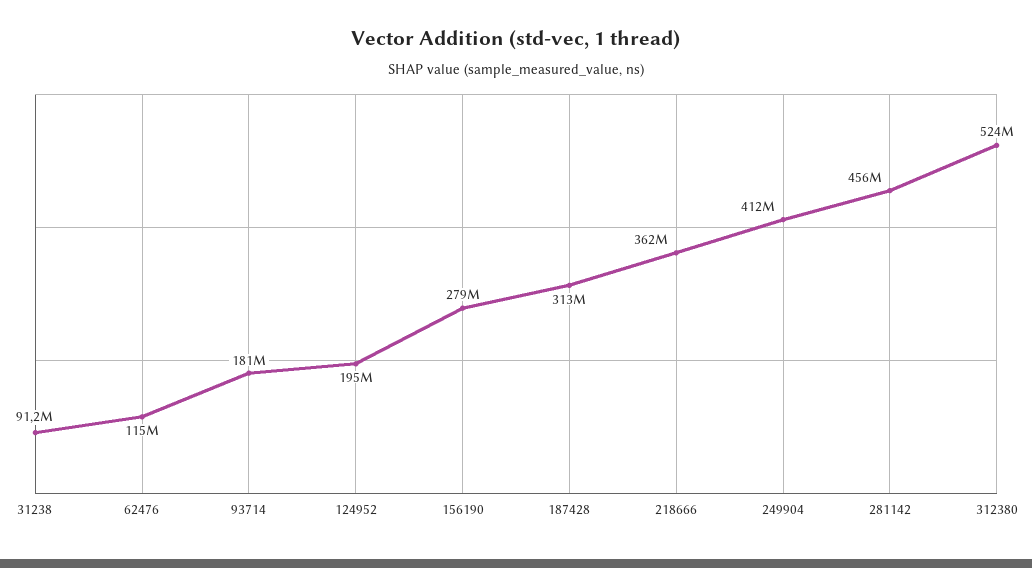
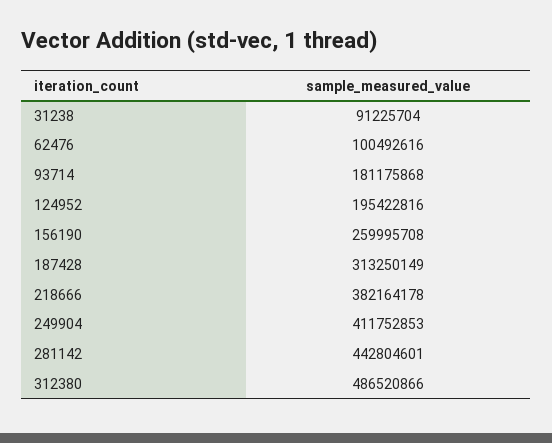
  {
    "31238": 91225704,
-   "62476": 115000000,
+   "62476": 100492616,
    "93714": 181175868,
    "124952": 195422816,
-   "156190": 279000000,
+   "156190": 259995708,
    "187428": 313250149,
-   "218666": 362000000,
+   "218666": 382164178,
    "249904": 411752853,
-   "281142": 456000000,
+   "281142": 442804601,
-   "312380": 524000000
+   "312380": 486520866
  }

